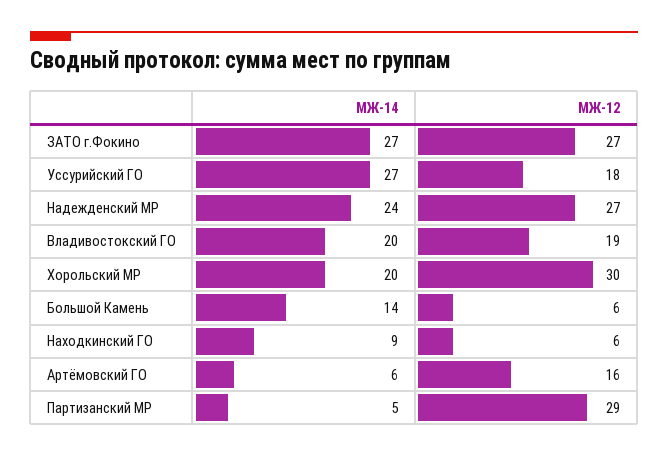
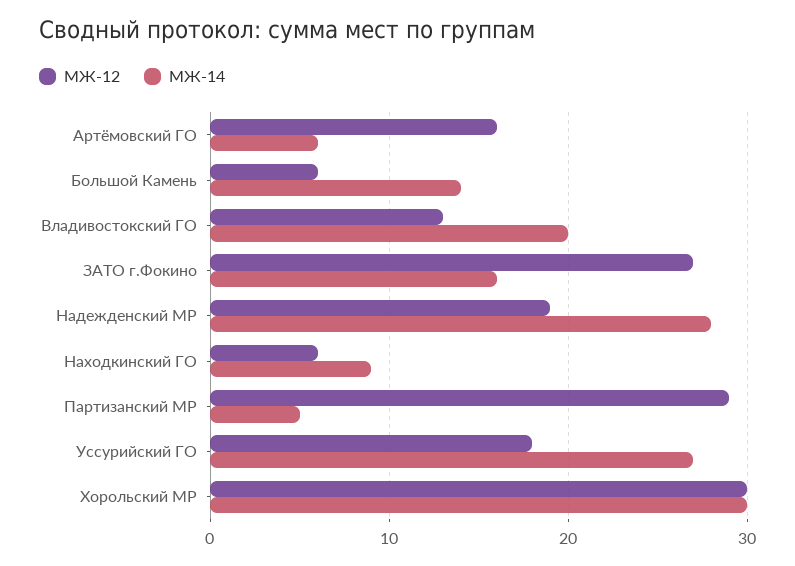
  {
    "МЖ-14": {
-     "ЗАТО г.Фокино": 27,
+     "ЗАТО г.Фокино": 16,
      "Уссурийский ГО": 27,
-     "Надежденский МР": 24,
+     "Надежденский МР": 28,
      "Владивостокский ГО": 20,
-     "Хорольский МР": 20,
+     "Хорольский МР": 30,
      "Большой Камень": 14,
      "Находкинский ГО": 9,
      "Артёмовский ГО": 6,
      "Партизанский МР": 5
    },
    "МЖ-12": {
      "ЗАТО г.Фокино": 27,
      "Уссурийский ГО": 18,
-     "Надежденский МР": 27,
+     "Надежденский МР": 19,
-     "Владивостокский ГО": 19,
+     "Владивостокский ГО": 13,
      "Хорольский МР": 30,
      "Большой Камень": 6,
      "Находкинский ГО": 6,
      "Артёмовский ГО": 16,
      "Партизанский МР": 29
    }
  }

